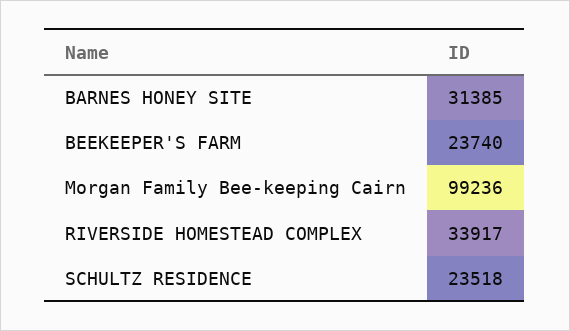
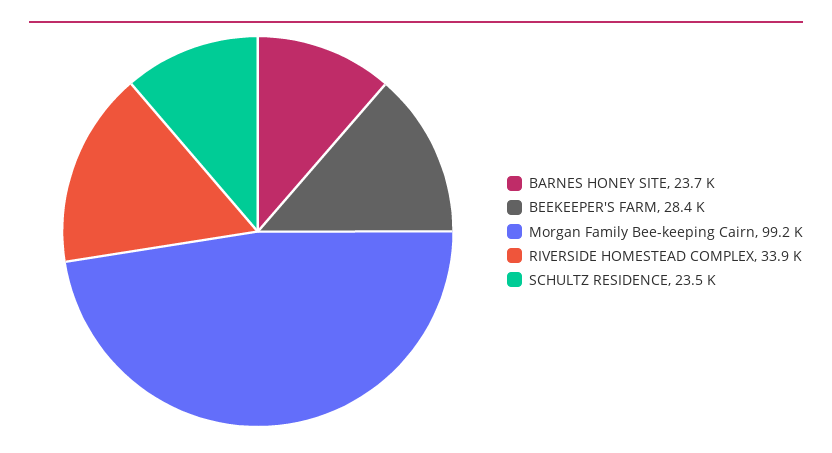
  {
-   "BARNES HONEY SITE": 31385,
+   "BARNES HONEY SITE": 23700,
-   "BEEKEEPER'S FARM": 23740,
+   "BEEKEEPER'S FARM": 28400,
    "Morgan Family Bee-keeping Cairn": 99236,
    "RIVERSIDE HOMESTEAD COMPLEX": 33917,
    "SCHULTZ RESIDENCE": 23518
  }

